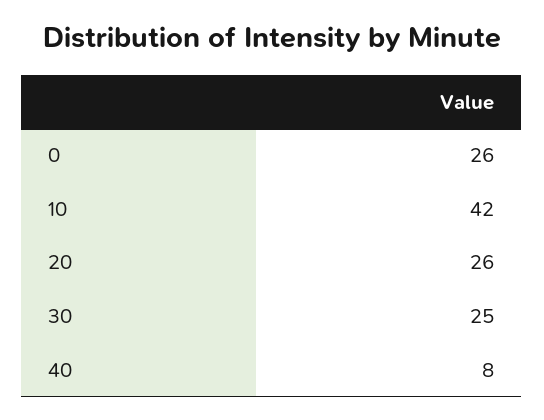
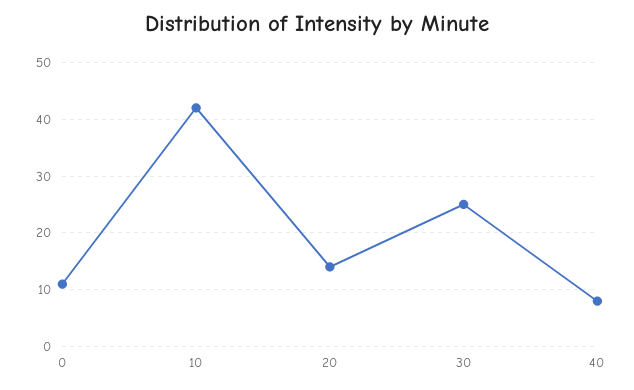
  {
-   "0": 26,
+   "0": 10,
    "10": 42,
-   "20": 26,
+   "20": 15,
    "30": 25,
    "40": 8
  }

